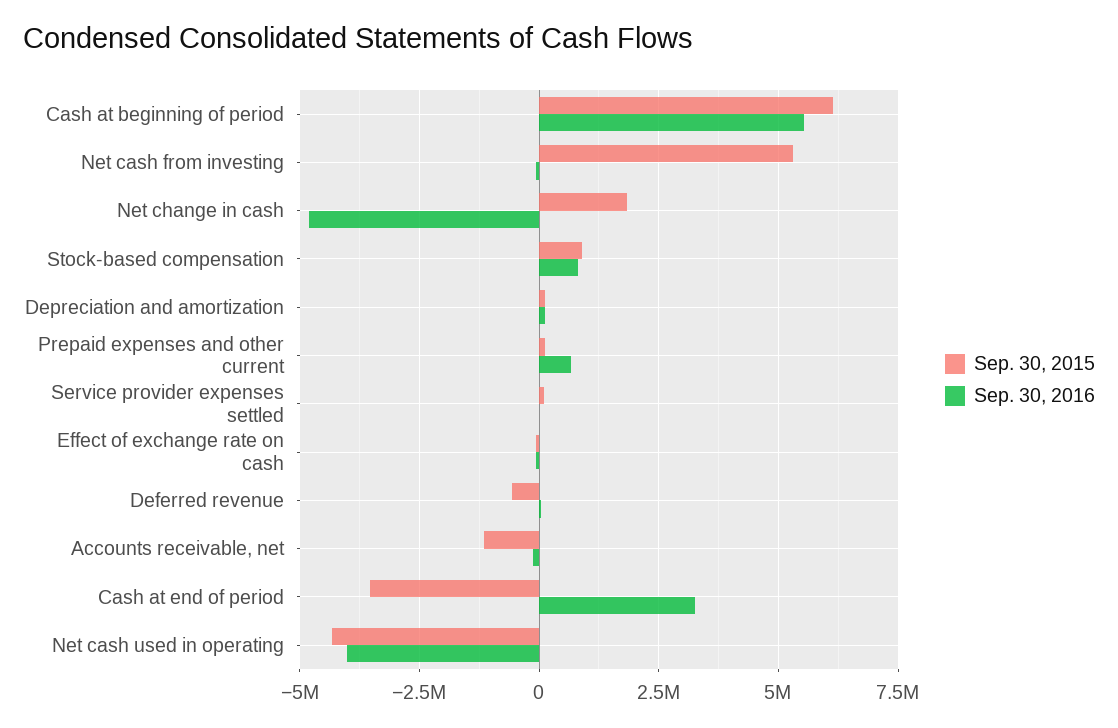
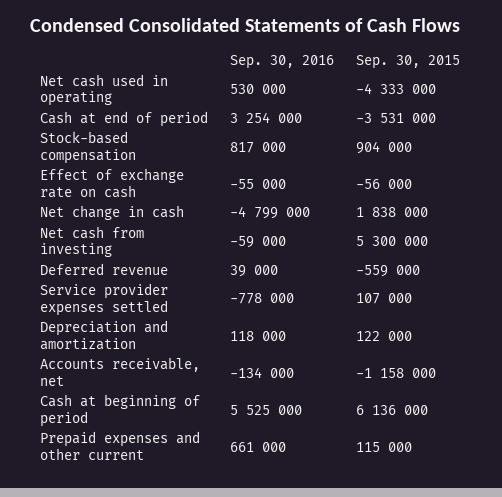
  {
    "Sep. 30, 2015": {
      "Cash at beginning of period": 6136000,
      "Net cash from investing": 5300000,
      "Net change in cash": 1838000,
      "Stock-based compensation": 904000,
      "Depreciation and amortization": 122000,
      "Prepaid expenses and other current": 115000,
      "Service provider expenses settled": 107000,
      "Effect of exchange rate on cash": -56000,
      "Deferred revenue": -559000,
      "Accounts receivable, net": -1158000,
      "Cash at end of period": -3531000,
      "Net cash used in operating": -4333000
    },
    "Sep. 30, 2016": {
      "Cash at beginning of period": 5525000,
      "Net cash from investing": -59000,
      "Net change in cash": -4799000,
      "Stock-based compensation": 817000,
      "Depreciation and amortization": 118000,
      "Prepaid expenses and other current": 661000,
-     "Service provider expenses settled": 0,
+     "Service provider expenses settled": -778000,
      "Effect of exchange rate on cash": -55000,
      "Deferred revenue": 39000,
      "Accounts receivable, net": -134000,
      "Cash at end of period": 3254000,
-     "Net cash used in operating": -4000000
+     "Net cash used in operating": 530000
    }
  }

